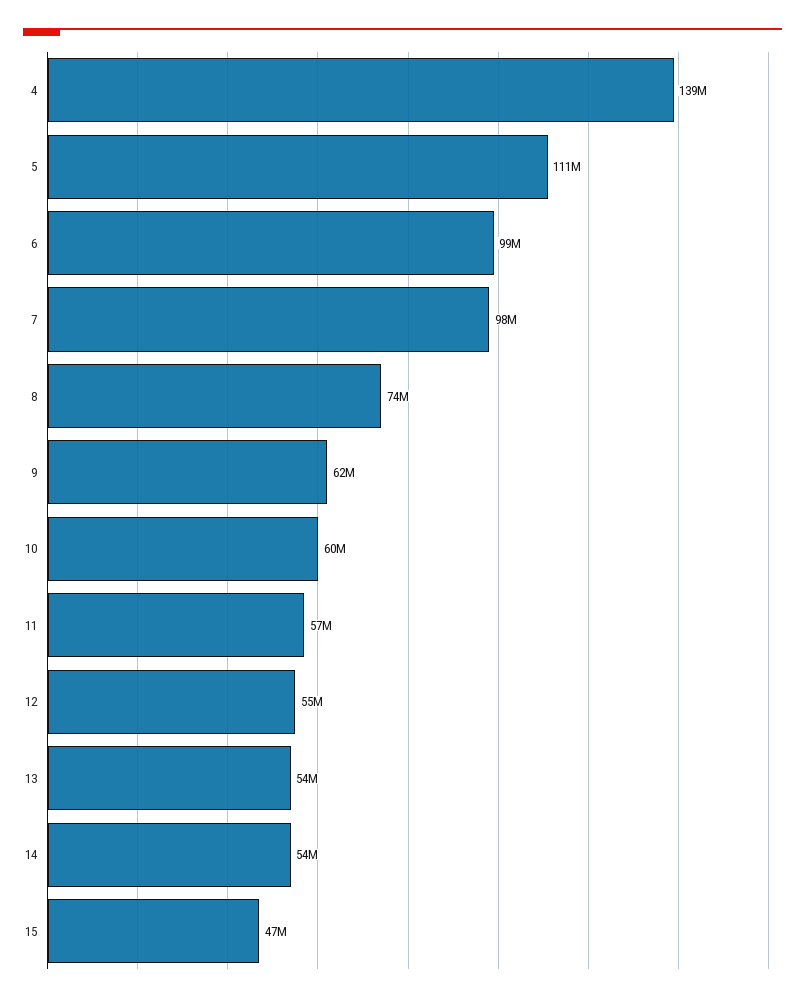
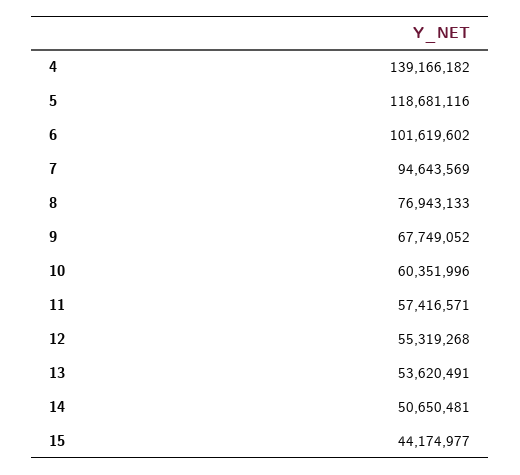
  {
    "4": 139166182,
-   "5": 111000000,
+   "5": 118681116,
-   "6": 99000000,
+   "6": 101619602,
-   "7": 98000000,
+   "7": 94643569,
-   "8": 74000000,
+   "8": 76943133,
-   "9": 62000000,
+   "9": 67749052,
    "10": 60351996,
    "11": 57416571,
    "12": 55319268,
    "13": 53620491,
-   "14": 54000000,
+   "14": 50650481,
-   "15": 47000000
+   "15": 44174977
  }

